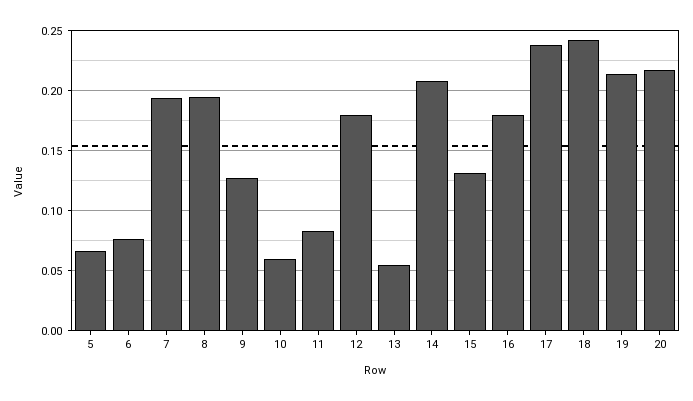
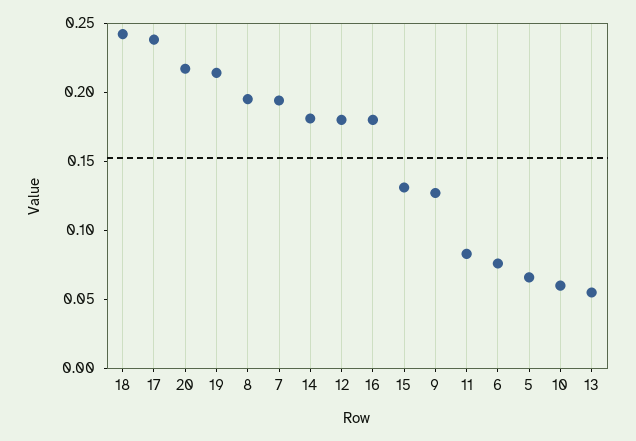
  {
    "5": 0.07,
    "6": 0.08,
    "7": 0.19,
    "8": 0.2,
    "9": 0.13,
    "10": 0.06,
    "11": 0.08,
    "12": 0.18,
    "13": 0.06,
-   "14": 0.21,
+   "14": 0.18,
    "15": 0.13,
    "16": 0.18,
    "17": 0.24,
    "18": 0.24,
    "19": 0.21,
    "20": 0.22
  }

